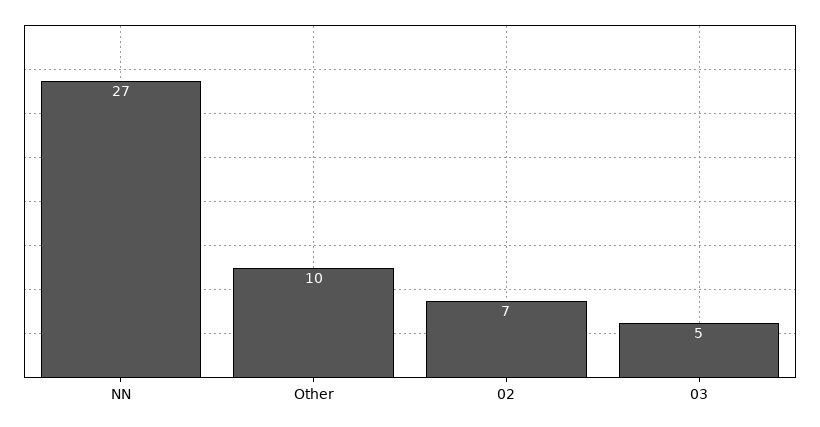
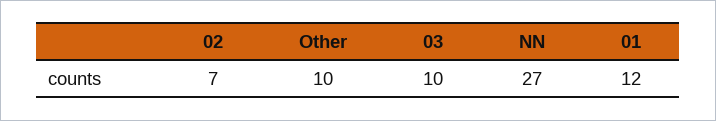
  {
    "NN": 27,
    "Other": 10,
    "02": 7,
-   "03": 5
+   "03": 10,
+   "01": 12
  }

